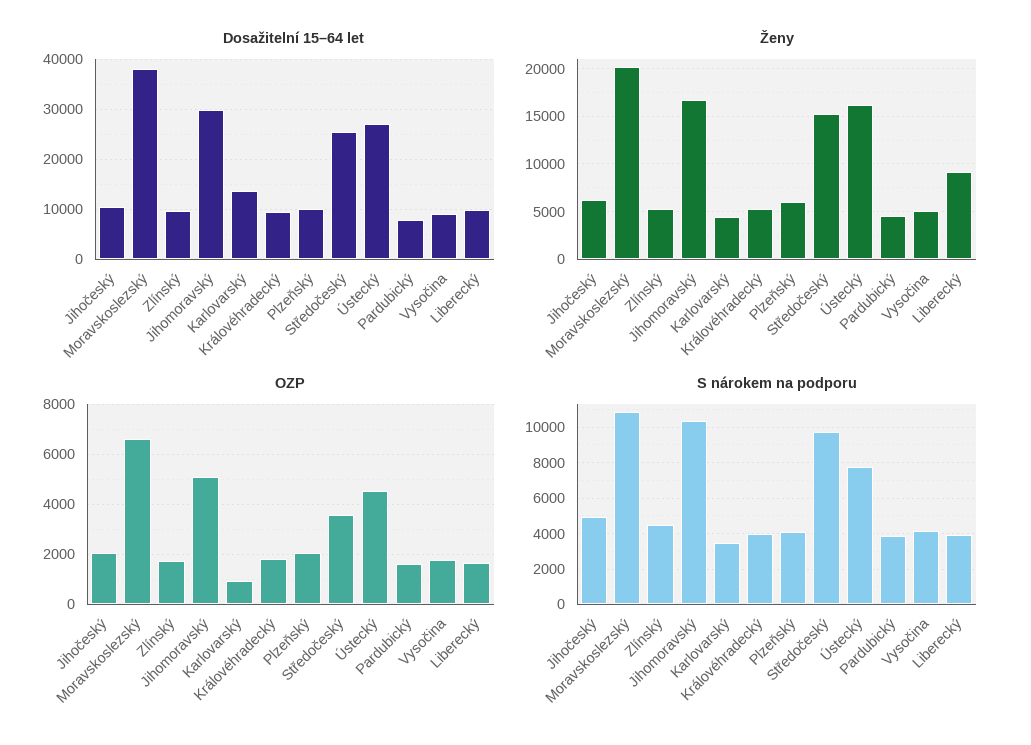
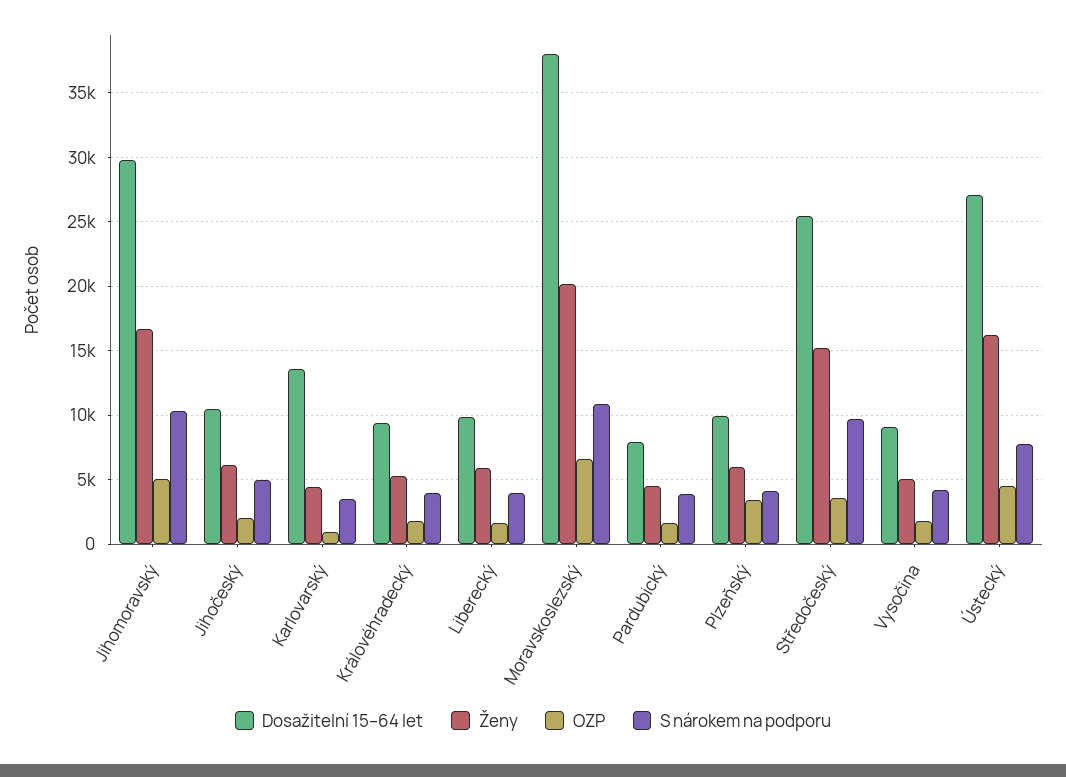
  {
    "Dosažitelní 15–64 let": {
      "Jihočeský": 10500,
      "Moravskoslezský": 38000,
-     "Zlínský": 10000,
      "Jihomoravský": 30000,
      "Karlovarský": 13500,
      "Královéhradecký": 9500,
      "Plzeňský": 10000,
      "Středočeský": 25500,
      "Ústecký": 27000,
      "Pardubický": 8000,
      "Vysočina": 9000,
      "Liberecký": 10000
    },
    "Ženy": {
      "Jihočeský": 6000,
      "Moravskoslezský": 20000,
-     "Zlínský": 5000,
      "Jihomoravský": 16500,
      "Karlovarský": 4500,
      "Královéhradecký": 5500,
      "Plzeňský": 6000,
      "Středočeský": 15000,
      "Ústecký": 16000,
      "Pardubický": 4500,
      "Vysočina": 5000,
-     "Liberecký": 9000
+     "Liberecký": 6000
    },
    "OZP": {
      "Jihočeský": 2000,
      "Moravskoslezský": 6750,
-     "Zlínský": 1750,
      "Jihomoravský": 5000,
      "Karlovarský": 1000,
      "Královéhradecký": 1750,
-     "Plzeňský": 2000,
+     "Plzeňský": 3500,
      "Středočeský": 3500,
      "Ústecký": 4500,
      "Pardubický": 1750,
      "Vysočina": 1750,
      "Liberecký": 1750
    },
    "S nárokem na podporu": {
      "Jihočeský": 5000,
      "Moravskoslezský": 11000,
-     "Zlínský": 4500,
      "Jihomoravský": 10500,
      "Karlovarský": 3500,
      "Královéhradecký": 4000,
      "Plzeňský": 4000,
      "Středočeský": 9500,
      "Ústecký": 8000,
      "Pardubický": 4000,
      "Vysočina": 4000,
      "Liberecký": 4000
    }
  }

